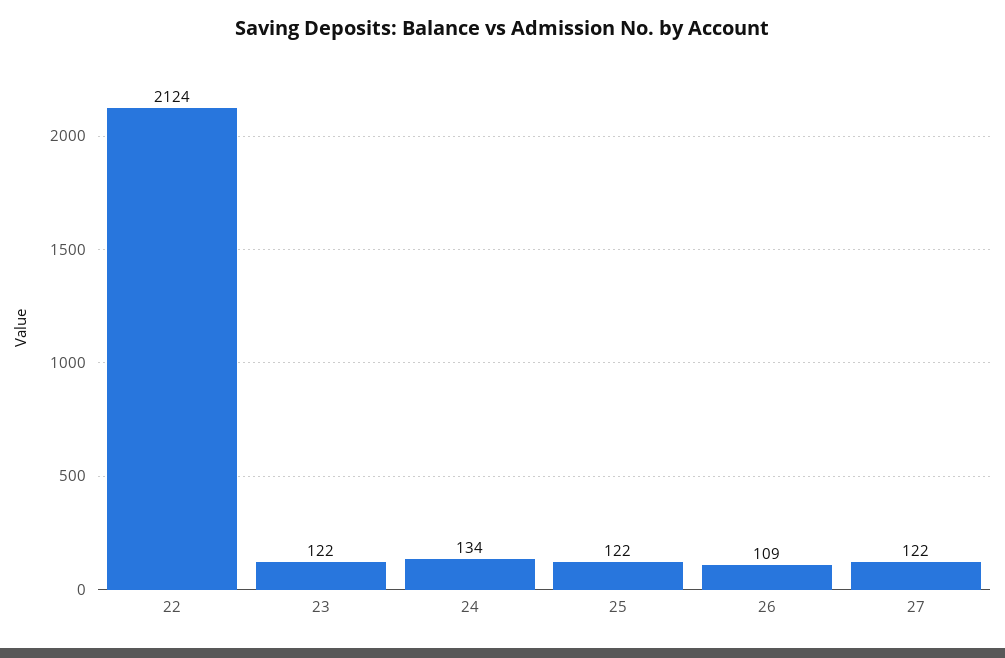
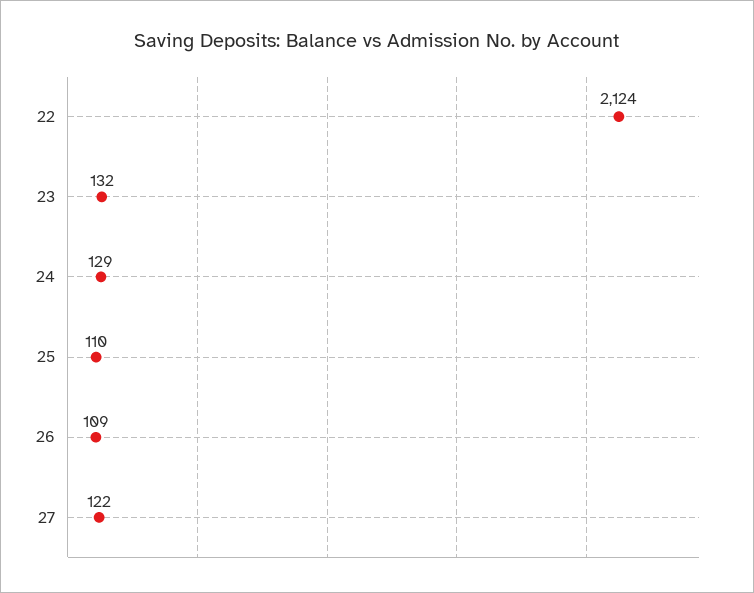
  {
    "22": 2124,
-   "23": 122,
+   "23": 132,
-   "24": 134,
+   "24": 129,
-   "25": 122,
+   "25": 110,
    "26": 109,
    "27": 122
  }

